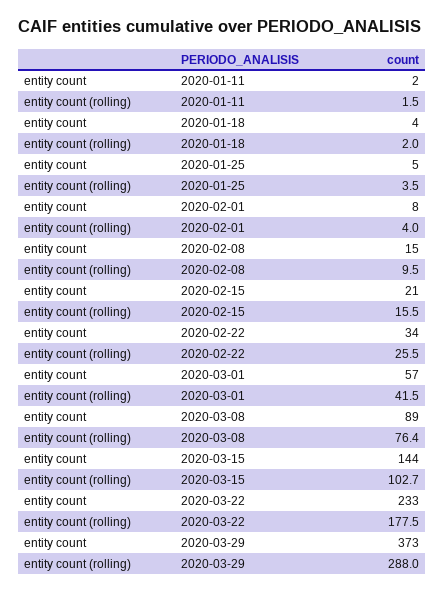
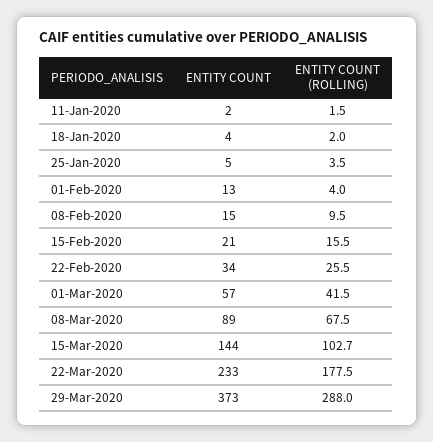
  {
    "entity count": {
      "2020-01-11": 2,
      "2020-01-18": 4,
      "2020-01-25": 5,
-     "2020-02-01": 8,
+     "2020-02-01": 13,
      "2020-02-08": 15,
      "2020-02-15": 21,
      "2020-02-22": 34,
      "2020-03-01": 57,
      "2020-03-08": 89,
      "2020-03-15": 144,
      "2020-03-22": 233,
      "2020-03-29": 373
    },
    "entity count (rolling)": {
      "2020-01-11": 1.5,
      "2020-01-18": 2,
      "2020-01-25": 3.5,
      "2020-02-01": 4,
      "2020-02-08": 9.5,
      "2020-02-15": 15.5,
      "2020-02-22": 25.5,
      "2020-03-01": 41.5,
-     "2020-03-08": 76.4,
+     "2020-03-08": 67.5,
      "2020-03-15": 102.7,
      "2020-03-22": 177.5,
      "2020-03-29": 288
    }
  }

